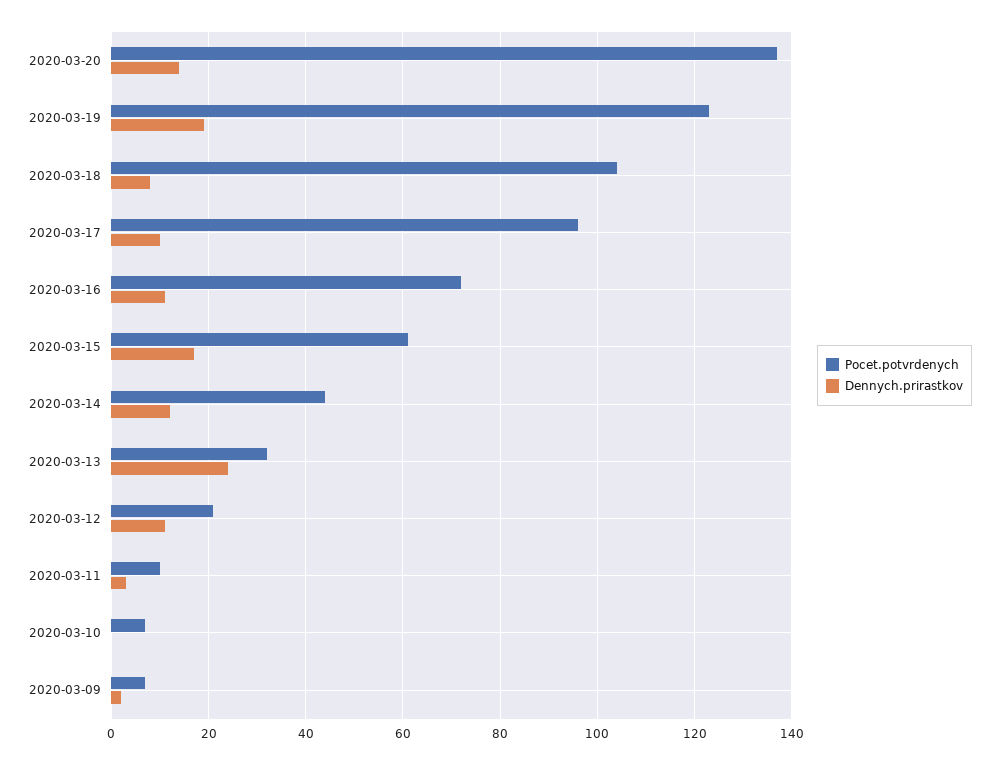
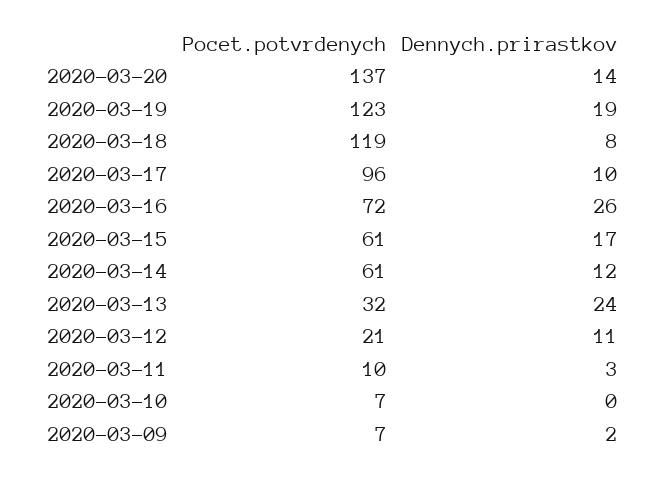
  {
    "Pocet.potvrdenych": {
      "2020-03-20": 137,
      "2020-03-19": 123,
-     "2020-03-18": 105,
+     "2020-03-18": 119,
      "2020-03-17": 96,
      "2020-03-16": 72,
      "2020-03-15": 61,
-     "2020-03-14": 45,
+     "2020-03-14": 61,
      "2020-03-13": 32,
      "2020-03-12": 21,
      "2020-03-11": 10,
      "2020-03-10": 7,
      "2020-03-09": 7
    },
    "Dennych.prirastkov": {
      "2020-03-20": 14,
      "2020-03-19": 19,
      "2020-03-18": 8,
      "2020-03-17": 10,
-     "2020-03-16": 10,
+     "2020-03-16": 26,
      "2020-03-15": 17,
      "2020-03-14": 12,
      "2020-03-13": 24,
      "2020-03-12": 11,
      "2020-03-11": 3,
      "2020-03-10": 0,
      "2020-03-09": 2
    }
  }

